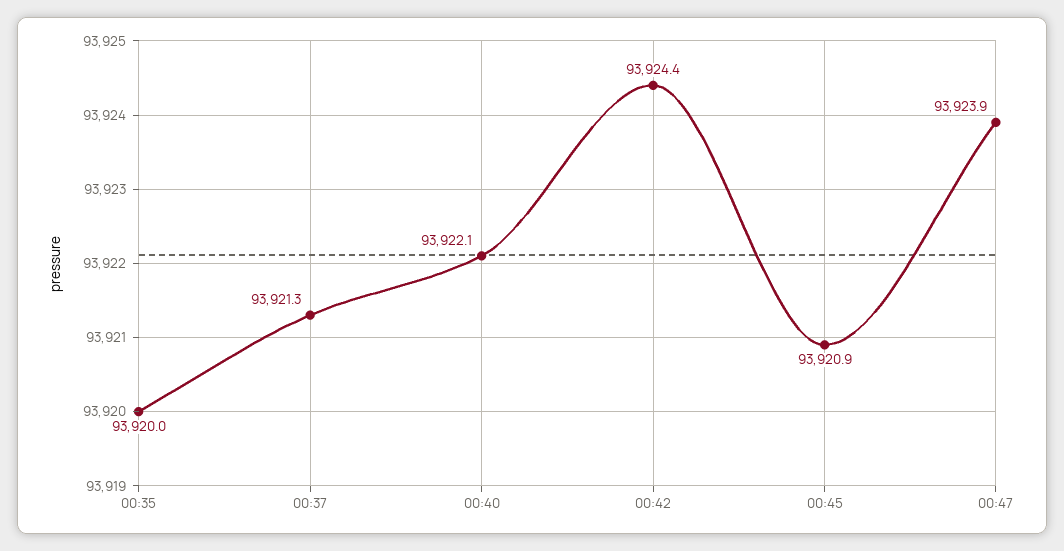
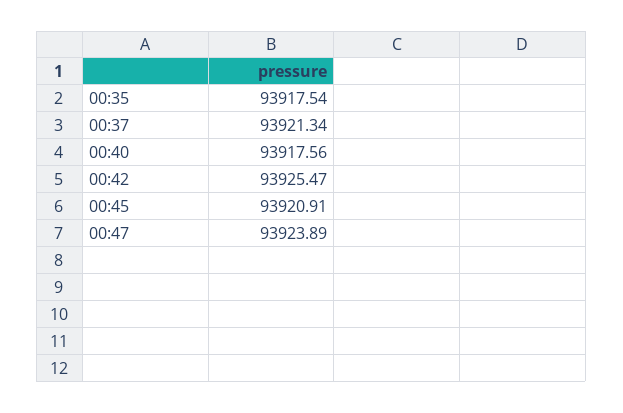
  {
-   "00:35": 93920,
+   "00:35": 93917.54,
    "00:37": 93921.34,
-   "00:40": 93922.1,
+   "00:40": 93917.56,
-   "00:42": 93924.4,
+   "00:42": 93925.47,
    "00:45": 93920.91,
    "00:47": 93923.89
  }

